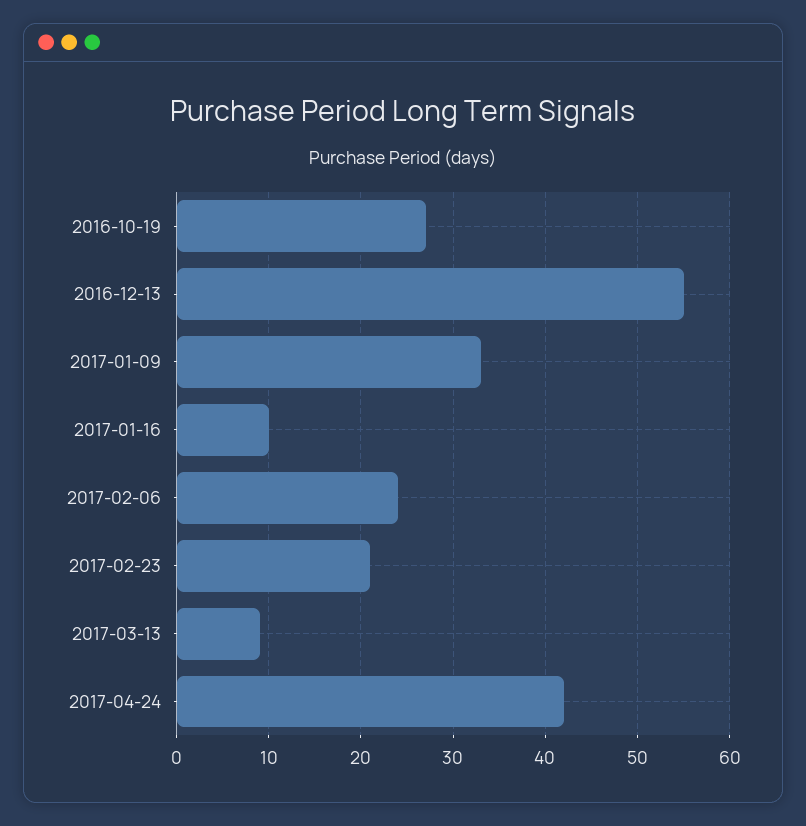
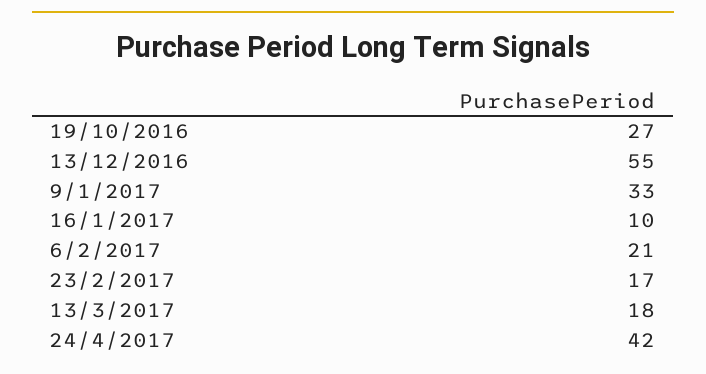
  {
    "2016-10-19": 27,
    "2016-12-13": 55,
    "2017-01-09": 33,
    "2017-01-16": 10,
-   "2017-02-06": 24,
+   "2017-02-06": 21,
-   "2017-02-23": 21,
+   "2017-02-23": 17,
-   "2017-03-13": 9,
+   "2017-03-13": 18,
    "2017-04-24": 42
  }

